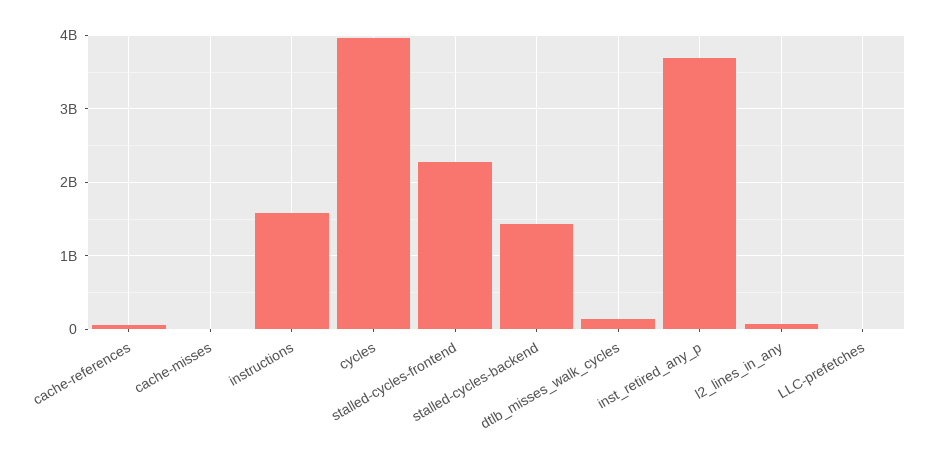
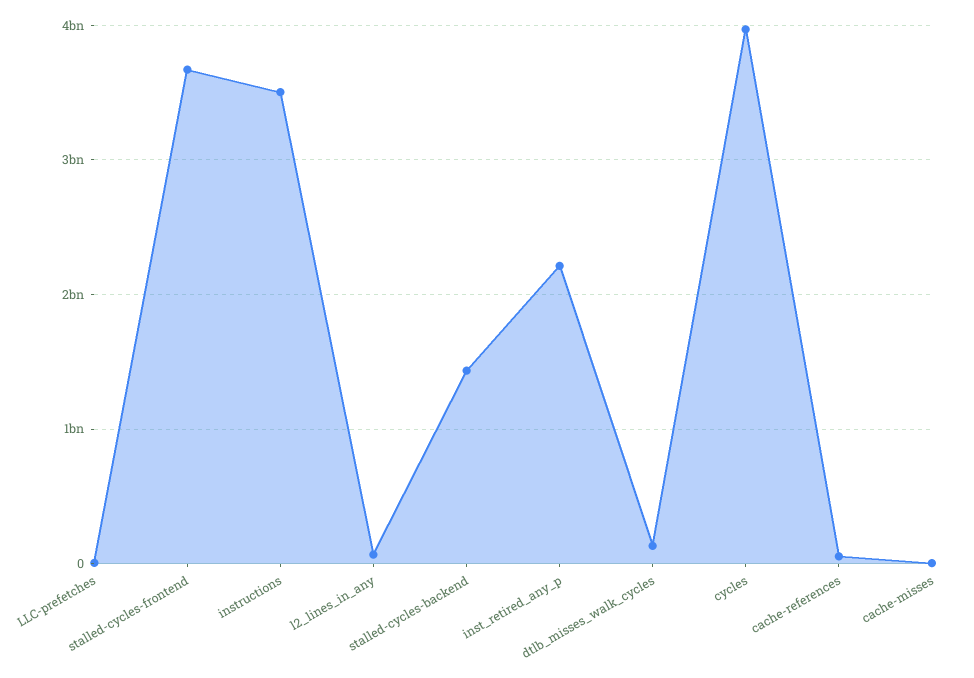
  {
    "cache-references": 100000000,
    "cache-misses": 0,
-   "instructions": 1600000000,
+   "instructions": 3500000000,
    "cycles": 4000000000,
-   "stalled-cycles-frontend": 2300000000,
+   "stalled-cycles-frontend": 3700000000,
    "stalled-cycles-backend": 1400000000,
    "dtlb_misses_walk_cycles": 100000000,
-   "inst_retired_any_p": 3700000000,
+   "inst_retired_any_p": 2200000000,
    "l2_lines_in_any": 100000000,
    "LLC-prefetches": 0
  }

